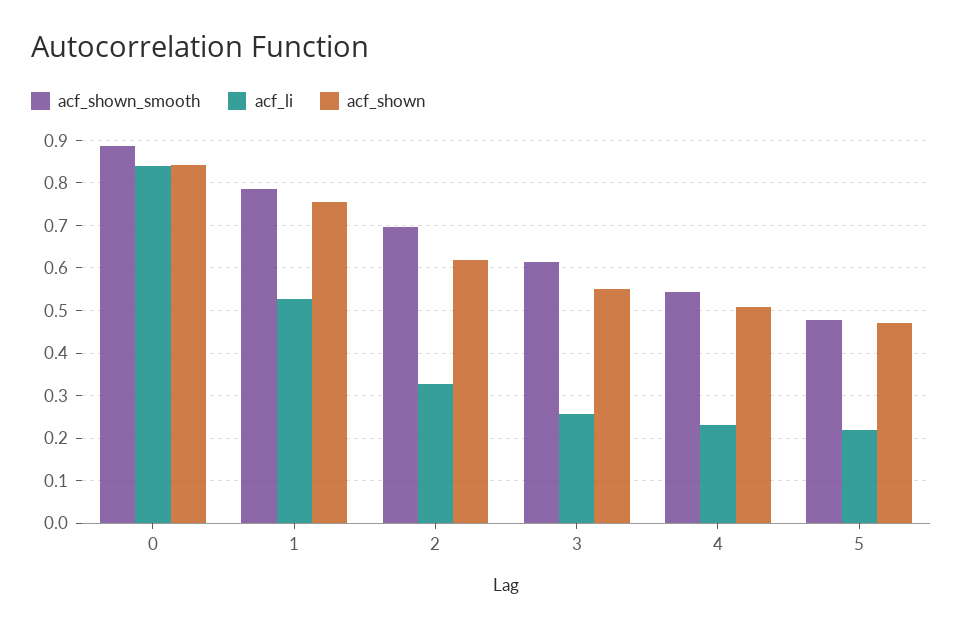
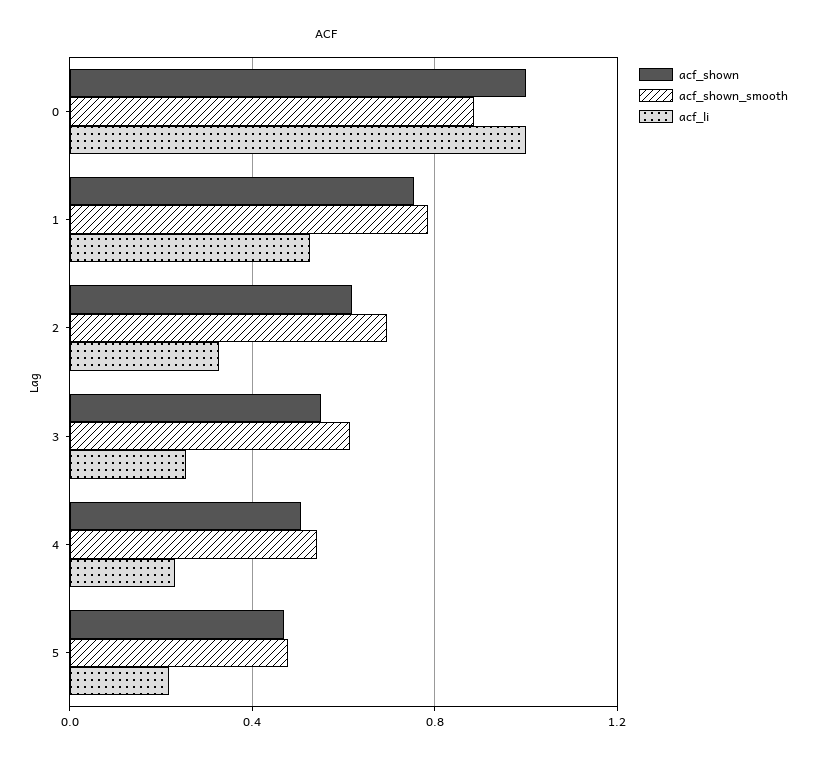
  {
    "acf_shown_smooth": {
      "0": 0.88,
      "1": 0.78,
      "2": 0.7,
      "3": 0.62,
      "4": 0.54,
      "5": 0.48
    },
    "acf_li": {
-     "0": 0.84,
+     "0": 1,
      "1": 0.52,
      "2": 0.32,
      "3": 0.26,
      "4": 0.24,
      "5": 0.22
    },
    "acf_shown": {
-     "0": 0.84,
+     "0": 1,
      "1": 0.76,
      "2": 0.62,
      "3": 0.56,
      "4": 0.5,
      "5": 0.48
    }
  }

